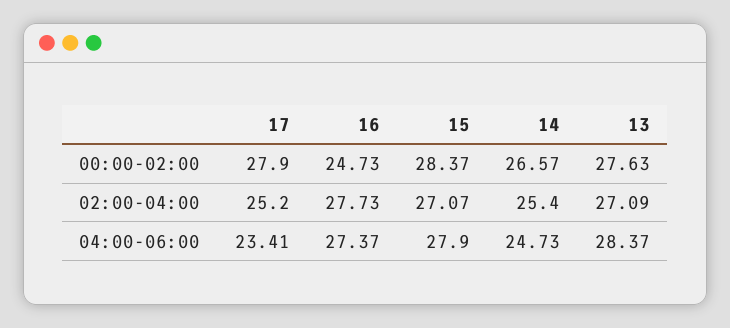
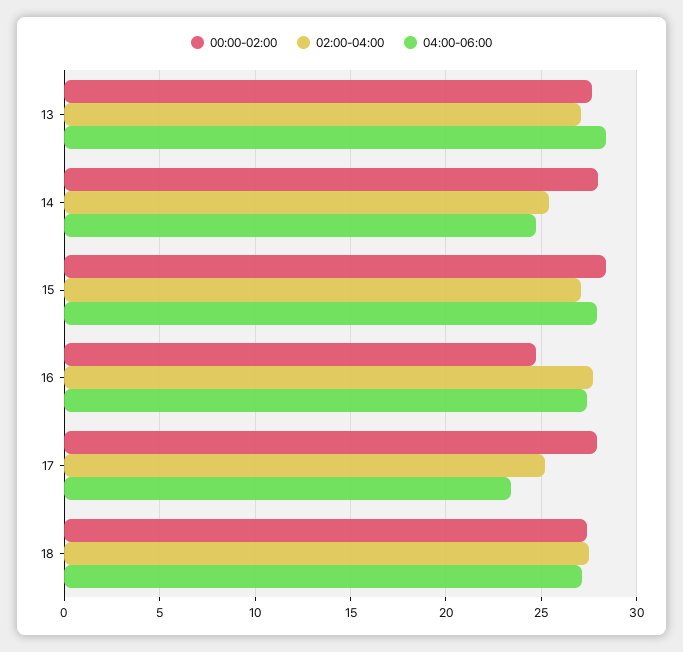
  {
    "00:00-02:00": {
      "17": 27.9,
      "16": 24.73,
      "15": 28.37,
-     "14": 26.57,
+     "14": 28,
-     "13": 27.63
+     "13": 27.63,
+     "18": 27.5
    },
    "02:00-04:00": {
      "17": 25.2,
      "16": 27.73,
      "15": 27.07,
      "14": 25.4,
-     "13": 27.09
+     "13": 27.09,
+     "18": 27.5
    },
    "04:00-06:00": {
      "17": 23.41,
      "16": 27.37,
      "15": 27.9,
      "14": 24.73,
-     "13": 28.37
+     "13": 28.37,
+     "18": 27
    }
  }

